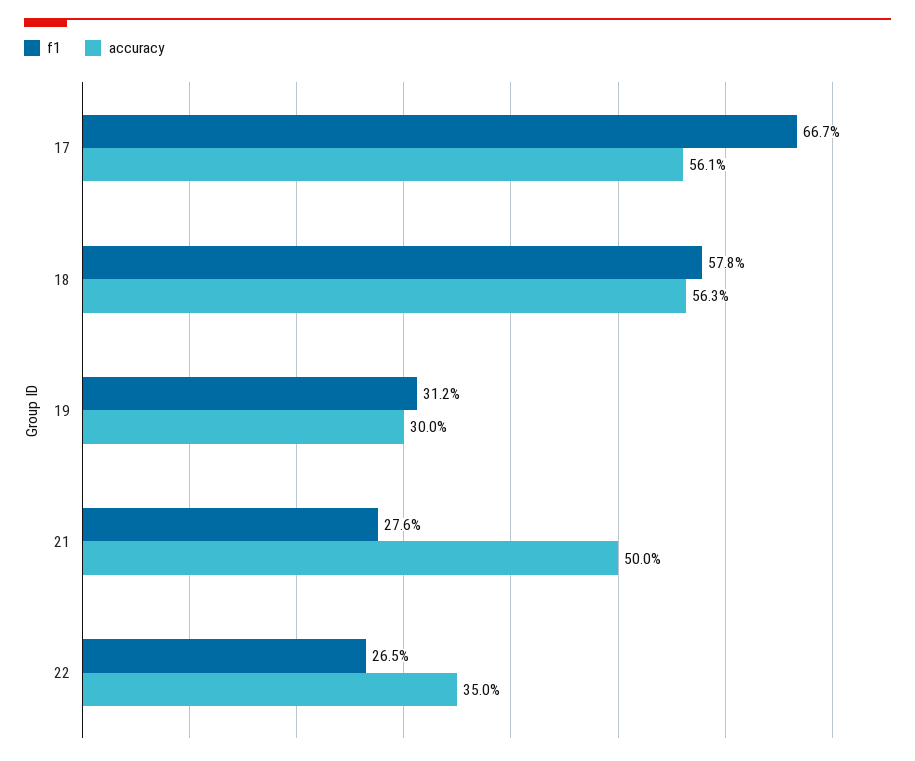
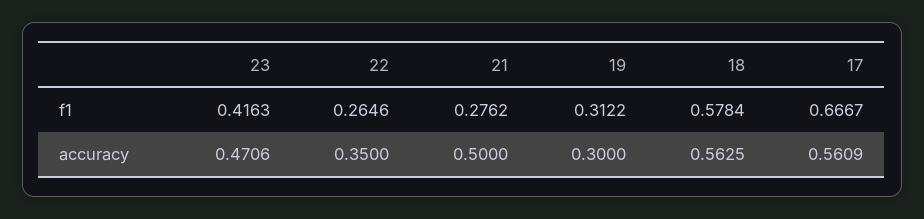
  {
    "f1": {
      "17": 0.6667,
      "18": 0.5784,
      "19": 0.3122,
      "21": 0.2762,
-     "22": 0.2646
+     "22": 0.2646,
+     "23": 0.4163
    },
    "accuracy": {
      "17": 0.5609,
      "18": 0.5625,
      "19": 0.3,
      "21": 0.5,
-     "22": 0.35
+     "22": 0.35,
+     "23": 0.4706
    }
  }

